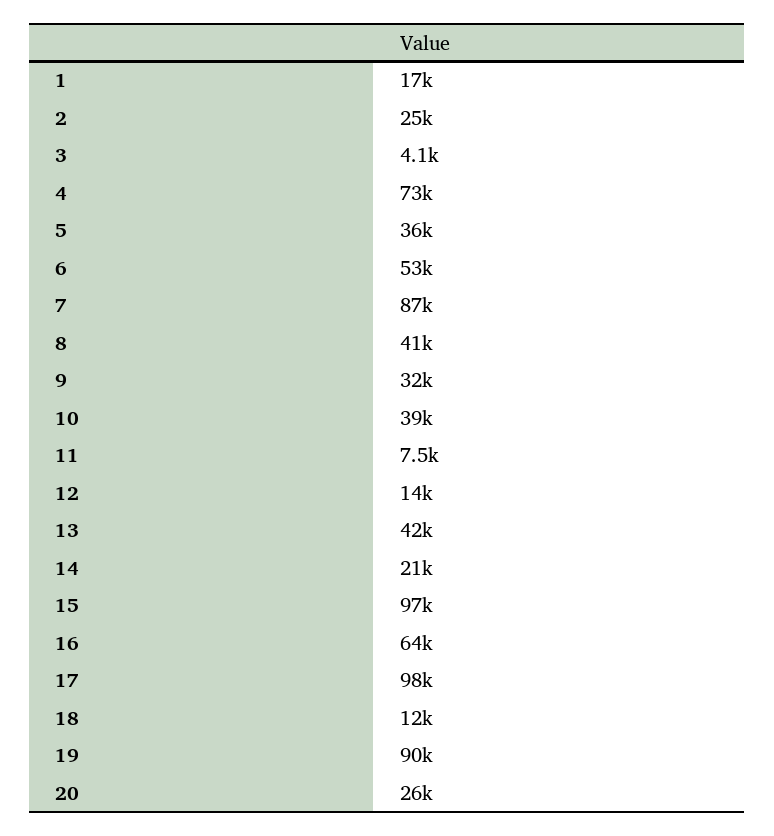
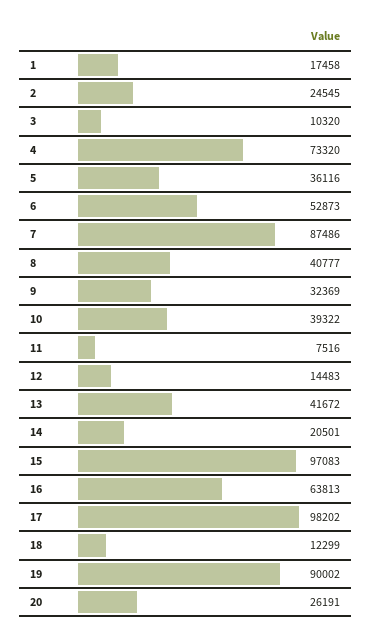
  {
    "1": 17458,
    "2": 24545,
-   "3": 4100,
+   "3": 10320,
    "4": 73320,
    "5": 36116,
    "6": 52873,
    "7": 87486,
    "8": 40777,
    "9": 32369,
    "10": 39322,
    "11": 7516,
    "12": 14483,
    "13": 41672,
    "14": 20501,
    "15": 97083,
    "16": 63813,
    "17": 98202,
    "18": 12299,
    "19": 90002,
    "20": 26191
  }

